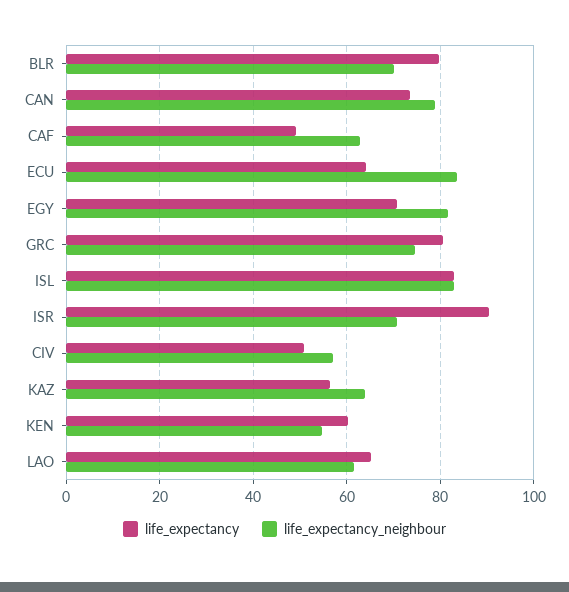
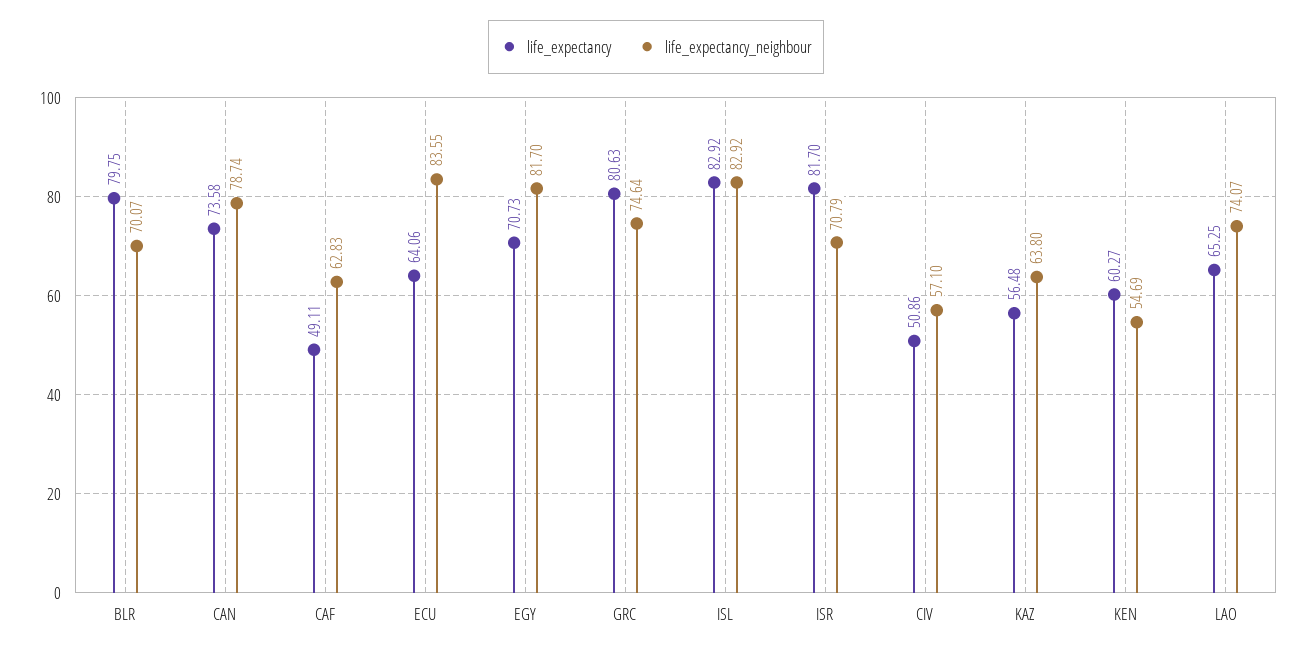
  {
    "life_expectancy": {
      "BLR": 79.75,
      "CAN": 73.58,
      "CAF": 49.11,
      "ECU": 64.06,
      "EGY": 70.73,
      "GRC": 80.63,
      "ISL": 82.92,
-     "ISR": 90,
+     "ISR": 81.7,
      "CIV": 50.86,
      "KAZ": 56.48,
      "KEN": 60.27,
      "LAO": 65.25
    },
    "life_expectancy_neighbour": {
      "BLR": 70.07,
      "CAN": 78.74,
      "CAF": 62.83,
      "ECU": 83.55,
      "EGY": 81.7,
      "GRC": 74.64,
      "ISL": 82.92,
      "ISR": 70.79,
      "CIV": 57.1,
      "KAZ": 63.8,
      "KEN": 54.69,
-     "LAO": 62
+     "LAO": 74.07
    }
  }

